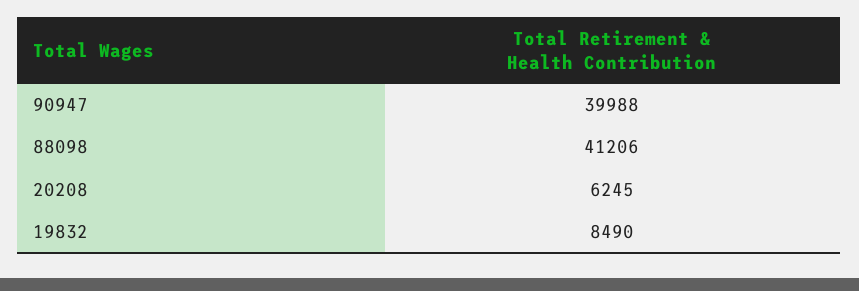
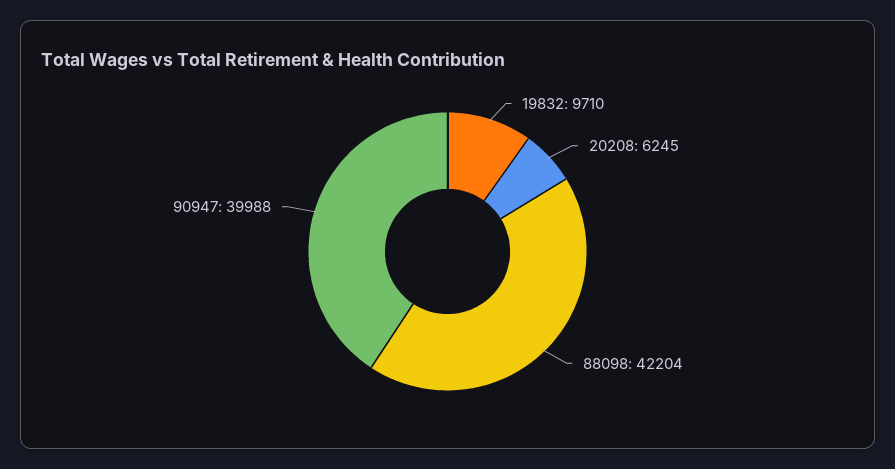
  {
    "90947": 39988,
-   "88098": 41206,
+   "88098": 42204,
    "20208": 6245,
-   "19832": 8490
+   "19832": 9710
  }

